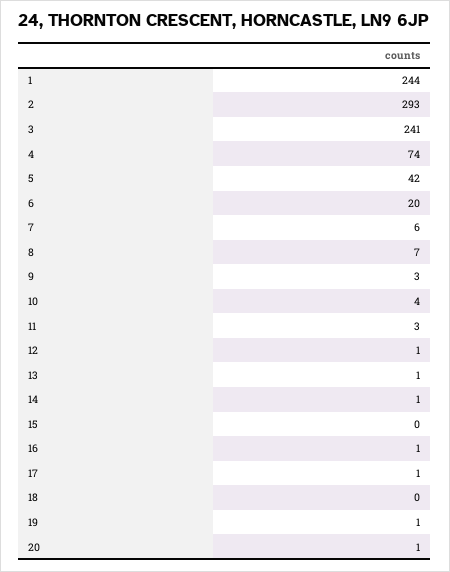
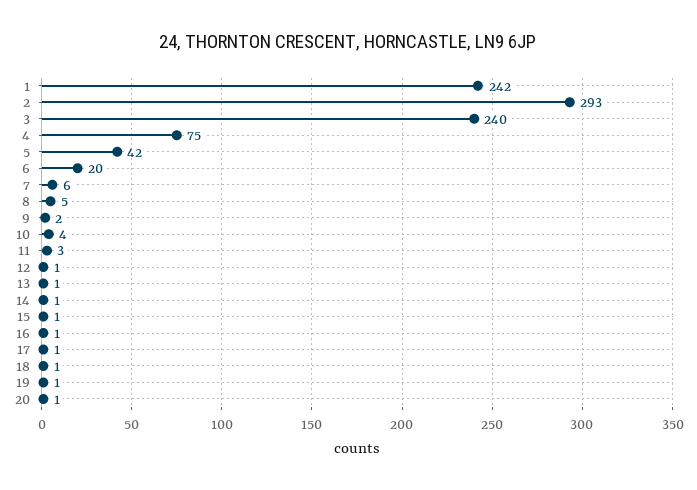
  {
-   "1": 244,
+   "1": 242,
    "2": 293,
-   "3": 241,
+   "3": 240,
-   "4": 74,
+   "4": 75,
    "5": 42,
    "6": 20,
    "7": 6,
-   "8": 7,
+   "8": 5,
-   "9": 3,
+   "9": 2,
    "10": 4,
    "11": 3,
    "12": 1,
    "13": 1,
    "14": 1,
-   "15": 0,
+   "15": 1,
    "16": 1,
    "17": 1,
-   "18": 0,
+   "18": 1,
    "19": 1,
    "20": 1
  }

